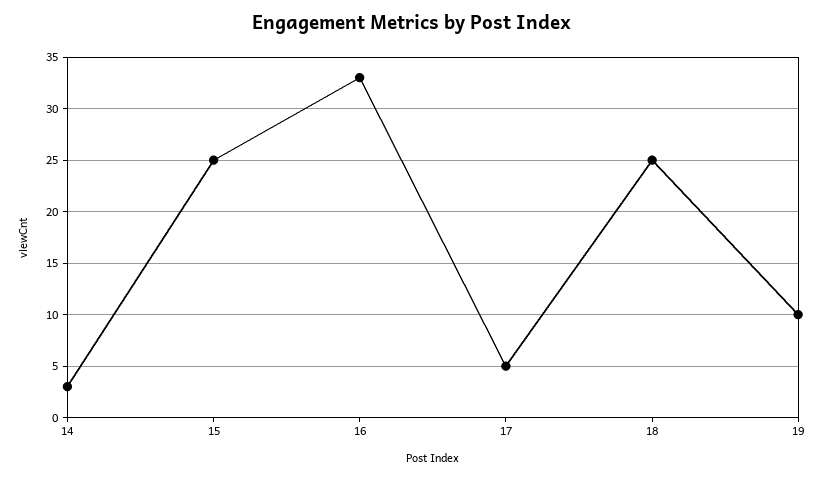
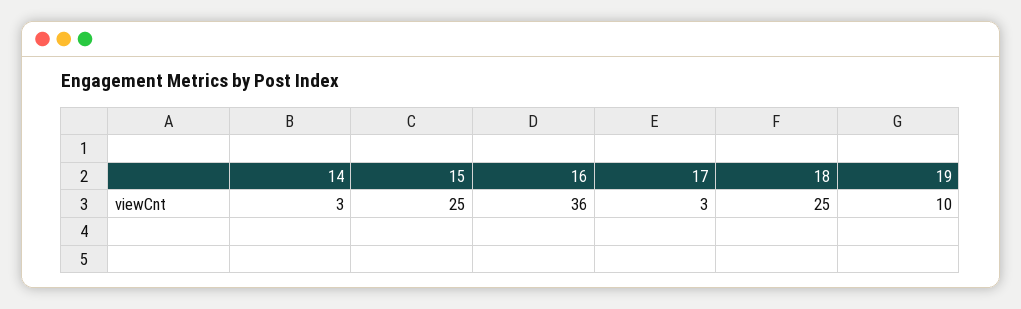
  {
    "14": 3,
    "15": 25,
-   "16": 33,
+   "16": 36,
-   "17": 5,
+   "17": 3,
    "18": 25,
    "19": 10
  }

